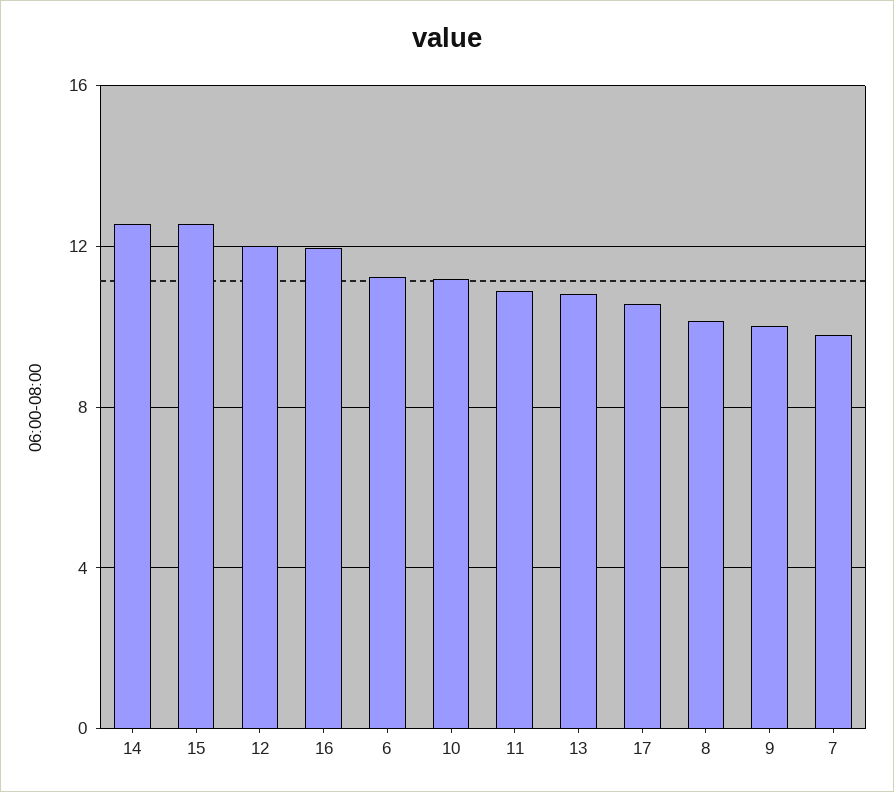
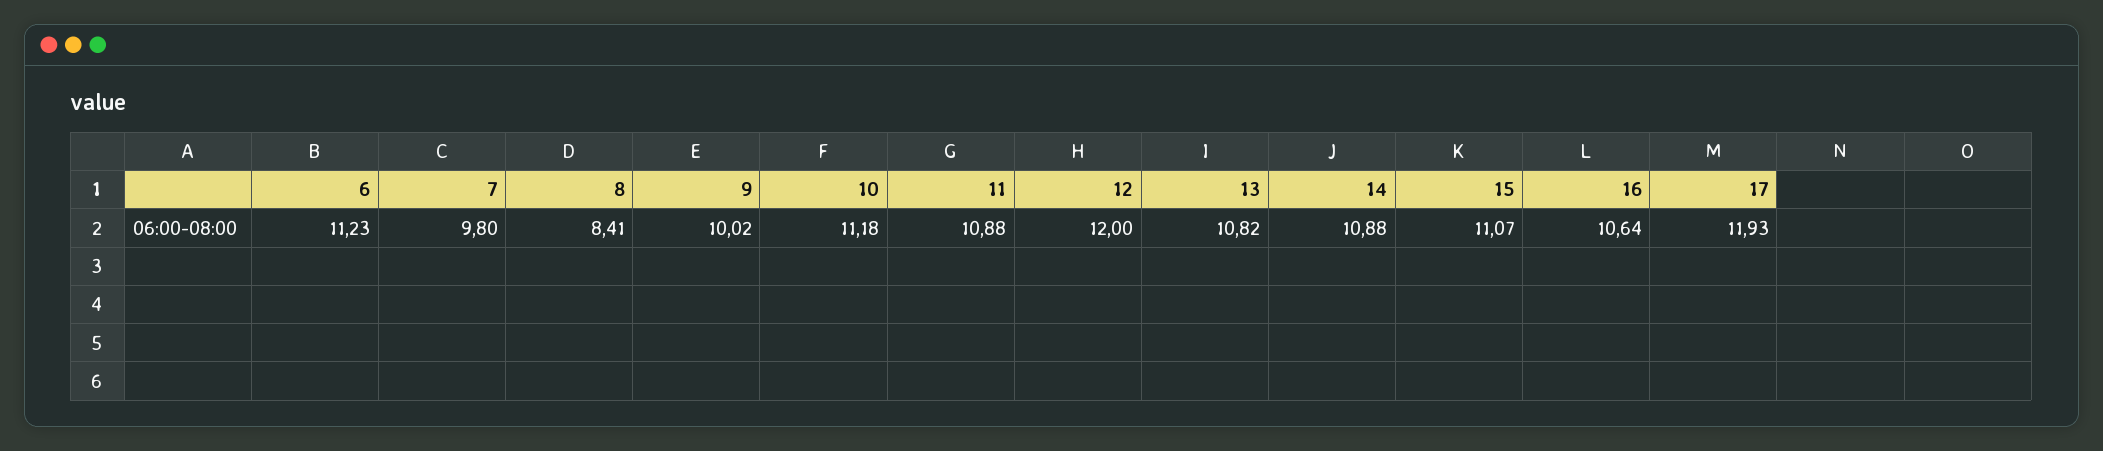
  {
-   "14": 12.5,
+   "14": 10.88,
-   "15": 12.5,
+   "15": 11.07,
    "12": 12,
-   "16": 12,
+   "16": 10.64,
    "6": 11.23,
    "10": 11.18,
    "11": 10.88,
    "13": 10.82,
-   "17": 10.5,
+   "17": 11.93,
-   "8": 10,
+   "8": 8.41,
    "9": 10.02,
    "7": 9.8
  }

